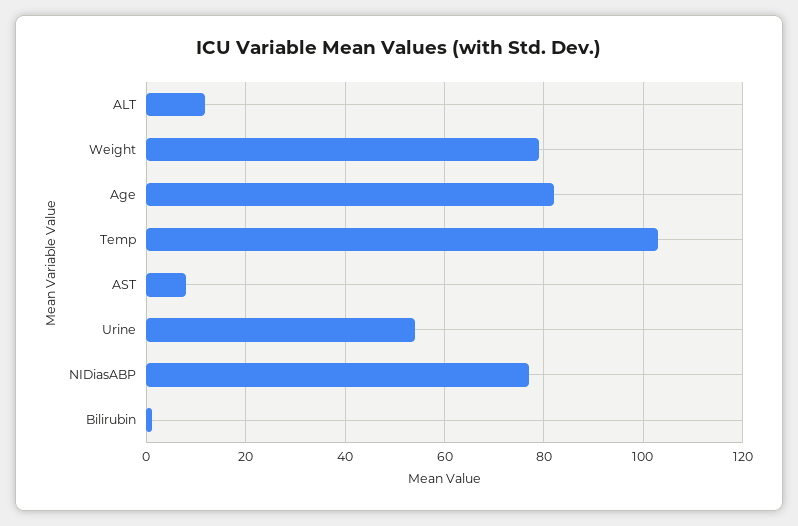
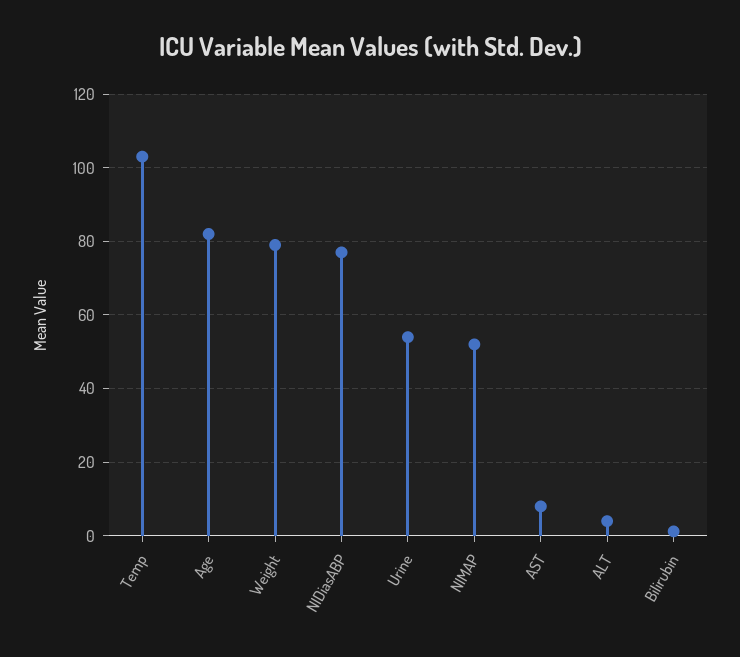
  {
-   "ALT": 12,
+   "ALT": 4,
    "Weight": 80,
    "Age": 82,
    "Temp": 104,
    "AST": 8,
    "Urine": 54,
    "NIDiasABP": 78,
-   "Bilirubin": 2
+   "Bilirubin": 2,
+   "NIMAP": 52
  }

